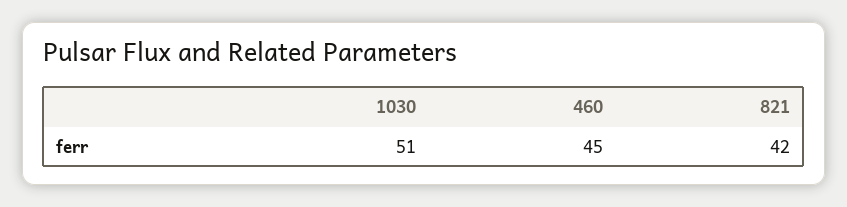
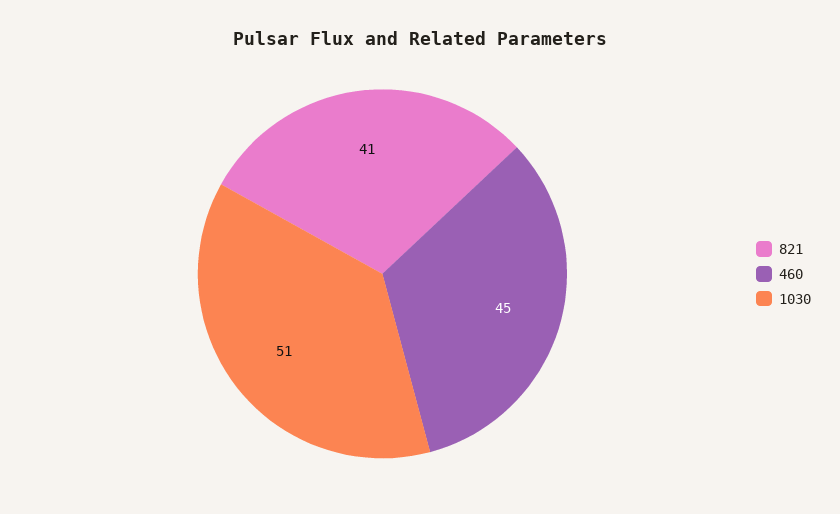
  {
    "1030": 51,
    "460": 45,
-   "821": 42
+   "821": 41
  }

